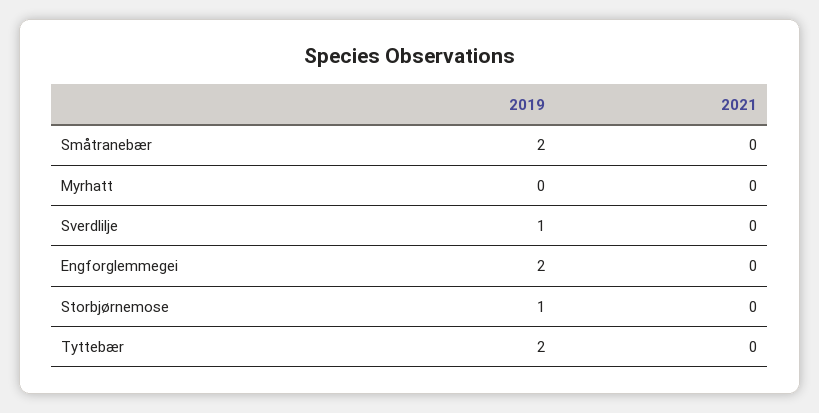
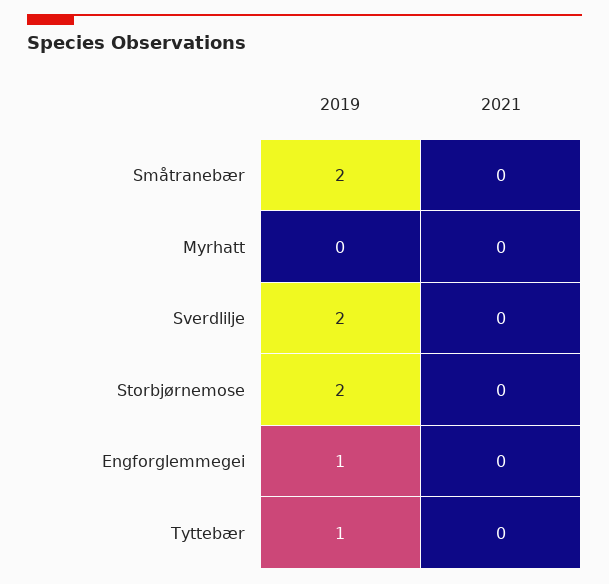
  {
    "2019": {
      "Småtranebær": 2,
      "Myrhatt": 0,
-     "Sverdlilje": 1,
+     "Sverdlilje": 2,
-     "Engforglemmegei": 2,
+     "Engforglemmegei": 1,
-     "Storbjørnemose": 1,
+     "Storbjørnemose": 2,
-     "Tyttebær": 2
+     "Tyttebær": 1
    },
    "2021": {
      "Småtranebær": 0,
      "Myrhatt": 0,
      "Sverdlilje": 0,
      "Engforglemmegei": 0,
      "Storbjørnemose": 0,
      "Tyttebær": 0
    }
  }

